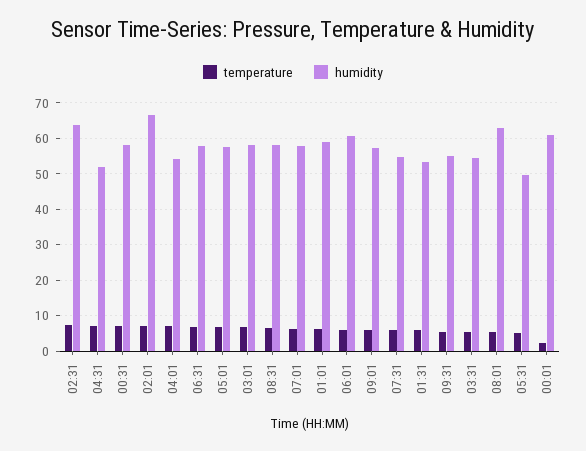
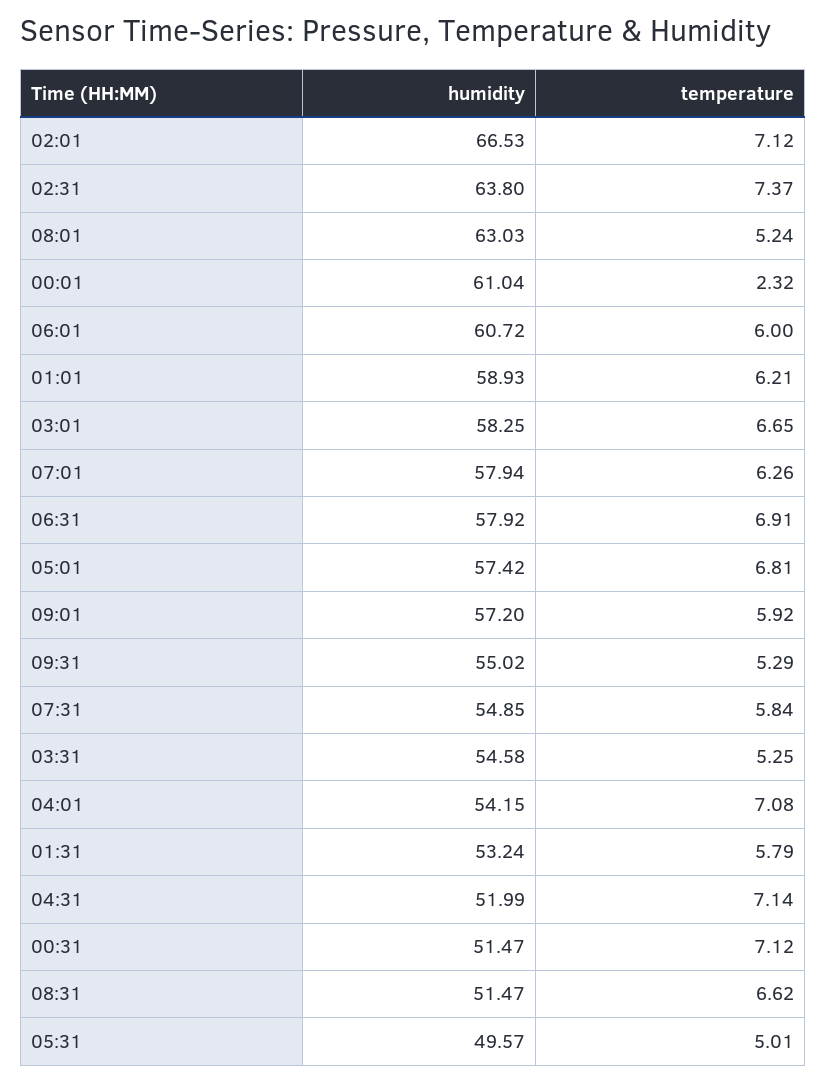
  {
    "temperature": {
      "02:31": 7.37,
      "04:31": 7.14,
      "00:31": 7.12,
      "02:01": 7.12,
      "04:01": 7.08,
      "06:31": 6.91,
      "05:01": 6.81,
      "03:01": 6.65,
      "08:31": 6.62,
      "07:01": 6.26,
      "01:01": 6.21,
      "06:01": 6,
      "09:01": 5.92,
      "07:31": 5.84,
      "01:31": 5.79,
      "09:31": 5.29,
      "03:31": 5.25,
      "08:01": 5.24,
      "05:31": 5.01,
      "00:01": 2.32
    },
    "humidity": {
      "02:31": 63.8,
      "04:31": 51.99,
-     "00:31": 58,
+     "00:31": 51.47,
      "02:01": 66.53,
      "04:01": 54.15,
      "06:31": 57.92,
      "05:01": 57.42,
      "03:01": 58.25,
-     "08:31": 58,
+     "08:31": 51.47,
      "07:01": 57.94,
      "01:01": 58.93,
      "06:01": 60.72,
      "09:01": 57.2,
      "07:31": 54.85,
      "01:31": 53.24,
      "09:31": 55.02,
      "03:31": 54.58,
      "08:01": 63.03,
      "05:31": 49.57,
      "00:01": 61.04
    }
  }

